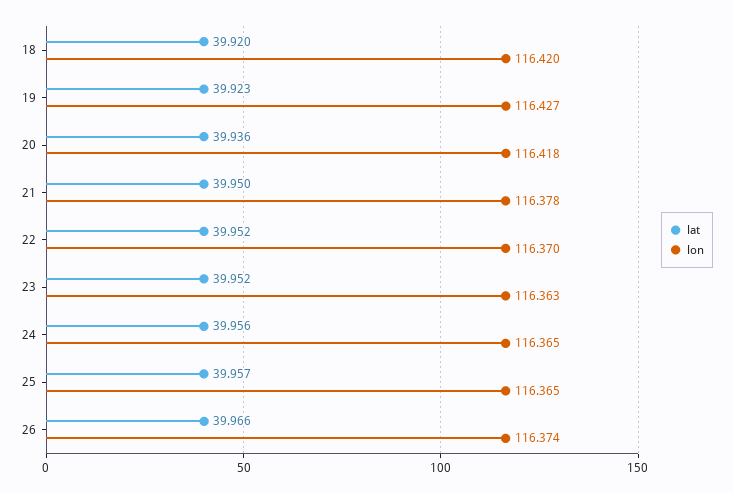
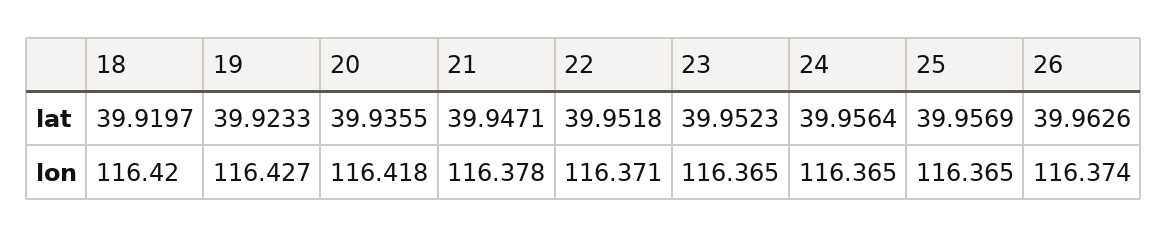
  {
    "lat": {
      "18": 39.9197,
      "19": 39.9233,
      "20": 39.9355,
-     "21": 39.95,
+     "21": 39.9471,
      "22": 39.9518,
      "23": 39.9523,
      "24": 39.9564,
      "25": 39.9569,
-     "26": 39.966
+     "26": 39.9626
    },
    "lon": {
      "18": 116.42,
      "19": 116.427,
      "20": 116.418,
      "21": 116.378,
-     "22": 116.37,
+     "22": 116.371,
-     "23": 116.363,
+     "23": 116.365,
      "24": 116.365,
      "25": 116.365,
      "26": 116.374
    }
  }

